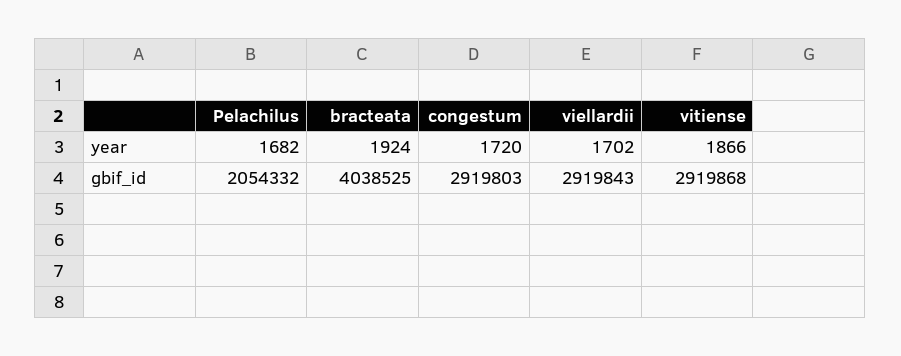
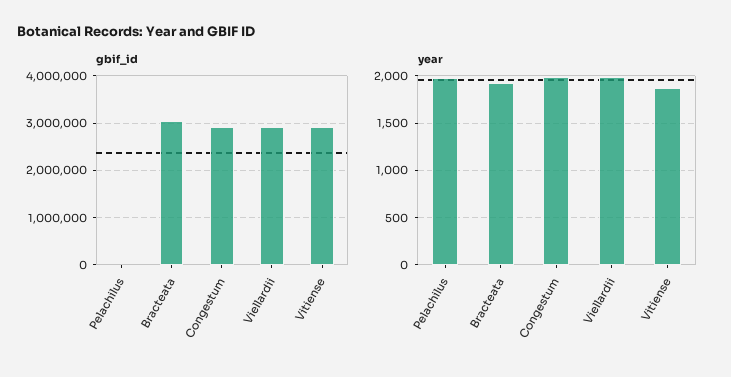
  {
    "year": {
-     "Pelachilus": 1682,
+     "Pelachilus": 2000,
      "bracteata": 1924,
-     "congestum": 1720,
+     "congestum": 2000,
-     "viellardii": 1702,
+     "viellardii": 2000,
      "vitiense": 1866
    },
    "gbif_id": {
-     "Pelachilus": 2054332,
+     "Pelachilus": 0,
-     "bracteata": 4038525,
+     "bracteata": 3000000,
      "congestum": 2919803,
      "viellardii": 2919843,
      "vitiense": 2919868
    }
  }

